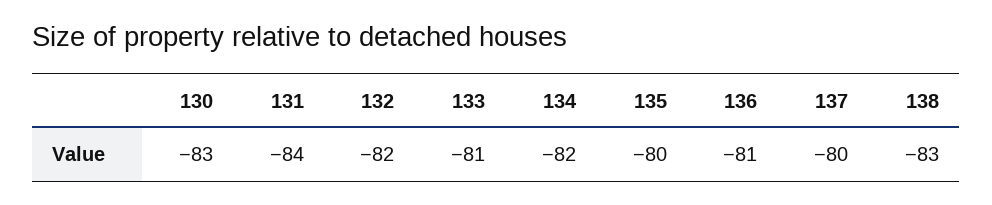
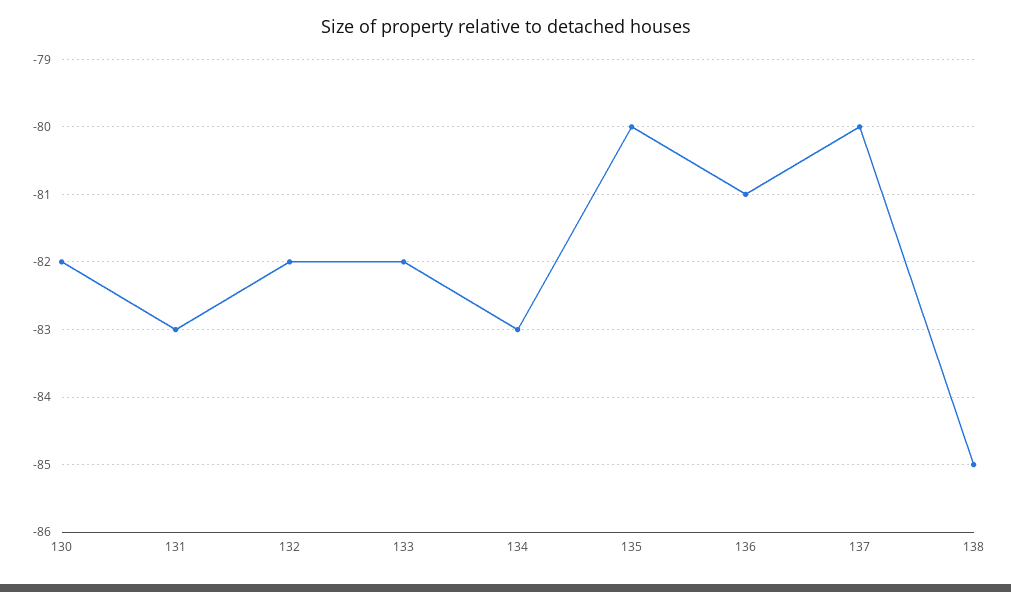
  {
-   "130": -83,
+   "130": -82,
-   "131": -84,
+   "131": -83,
    "132": -82,
-   "133": -81,
+   "133": -82,
-   "134": -82,
+   "134": -83,
    "135": -80,
    "136": -81,
    "137": -80,
-   "138": -83
+   "138": -85
  }

